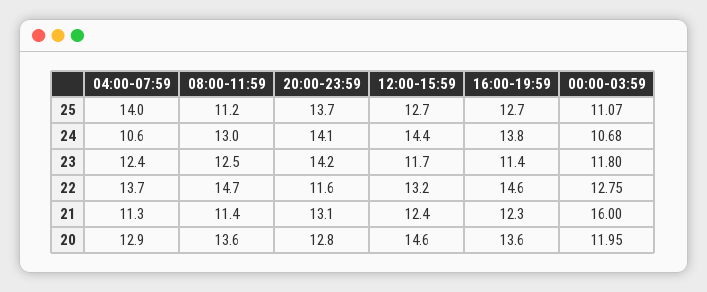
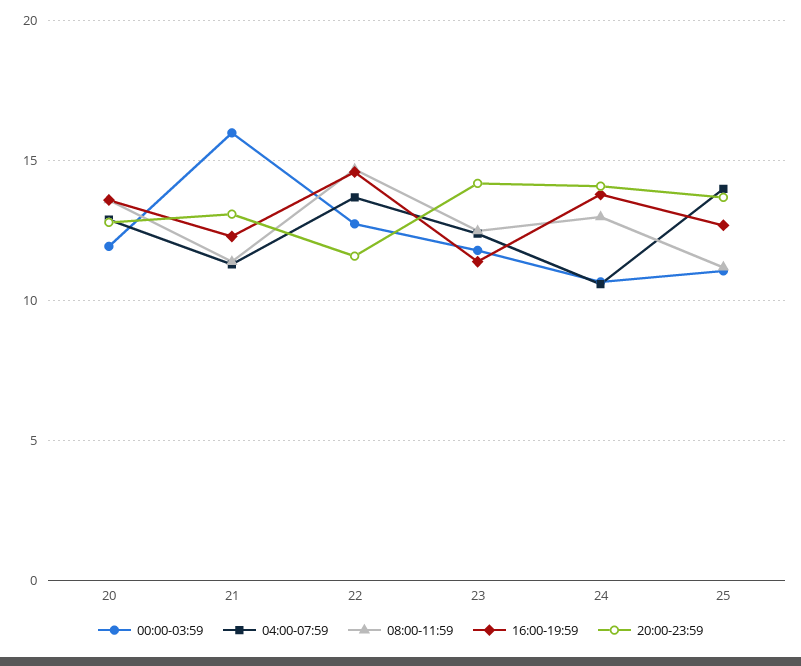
  {
    "04:00-07:59": {
      "25": 14,
      "24": 10.6,
      "23": 12.4,
      "22": 13.7,
      "21": 11.3,
      "20": 12.9
    },
    "08:00-11:59": {
      "25": 11.2,
      "24": 13,
      "23": 12.5,
      "22": 14.7,
      "21": 11.4,
      "20": 13.6
    },
    "20:00-23:59": {
      "25": 13.7,
      "24": 14.1,
      "23": 14.2,
      "22": 11.6,
      "21": 13.1,
      "20": 12.8
    },
-   "12:00-15:59": {
-     "25": 12.7,
-     "24": 14.4,
-     "23": 11.7,
-     "22": 13.2,
-     "21": 12.4,
-     "20": 14.6
-   },
    "16:00-19:59": {
      "25": 12.7,
      "24": 13.8,
      "23": 11.4,
      "22": 14.6,
      "21": 12.3,
      "20": 13.6
    },
    "00:00-03:59": {
      "25": 11.07,
      "24": 10.68,
      "23": 11.8,
      "22": 12.75,
      "21": 16,
      "20": 11.95
    }
  }

